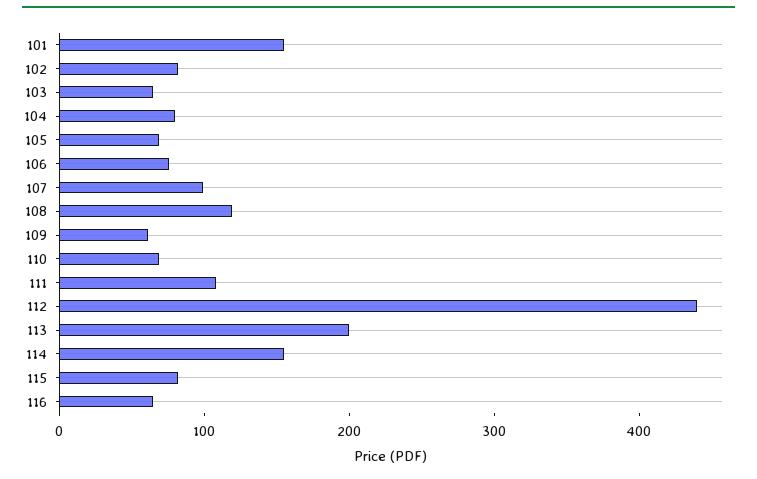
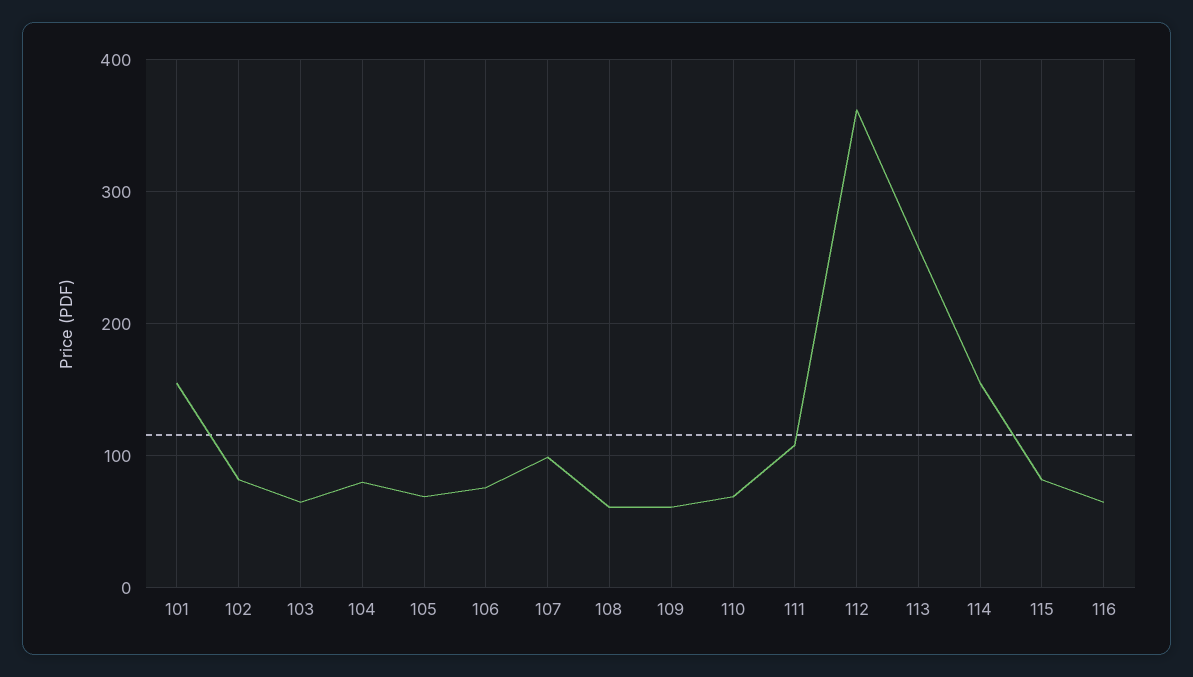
  {
    "101": 160,
    "102": 80,
    "103": 70,
    "104": 80,
    "105": 70,
    "106": 80,
    "107": 100,
-   "108": 120,
+   "108": 60,
    "109": 60,
    "110": 70,
    "111": 110,
-   "112": 440,
+   "112": 360,
-   "113": 200,
+   "113": 260,
    "114": 160,
    "115": 80,
    "116": 70
  }

